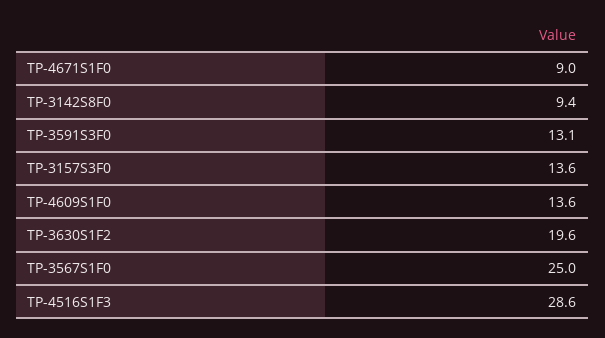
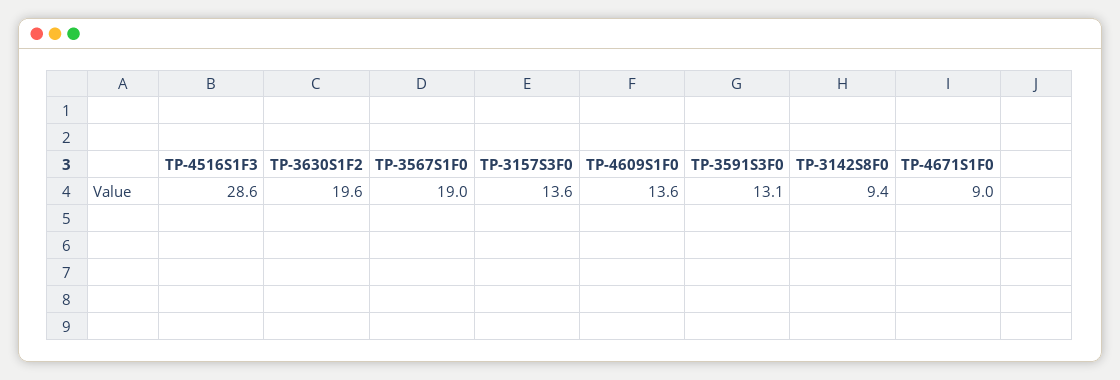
  {
    "TP-4671S1F0": 9,
    "TP-3142S8F0": 9.4,
    "TP-3591S3F0": 13.1,
    "TP-3157S3F0": 13.6,
    "TP-4609S1F0": 13.6,
    "TP-3630S1F2": 19.6,
-   "TP-3567S1F0": 25,
+   "TP-3567S1F0": 19,
    "TP-4516S1F3": 28.6
  }

